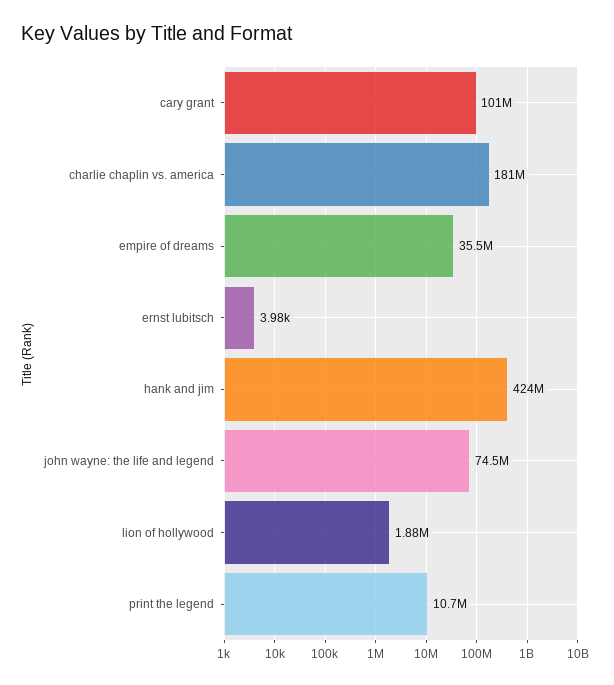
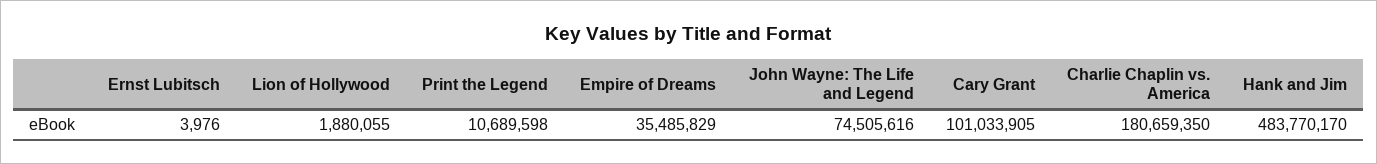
  {
    "cary grant": 101033905,
    "charlie chaplin vs. america": 180659350,
    "empire of dreams": 35485829,
    "ernst lubitsch": 3976,
-   "hank and jim": 424000000,
+   "hank and jim": 483770170,
    "john wayne: the life and legend": 74505616,
    "lion of hollywood": 1880055,
    "print the legend": 10689598
  }

